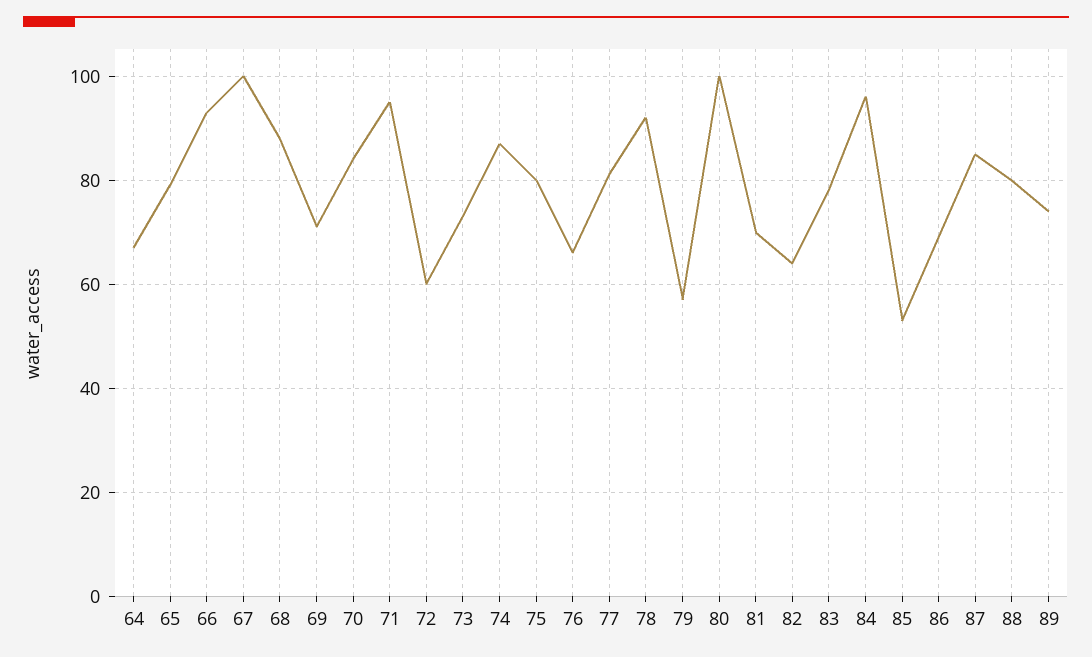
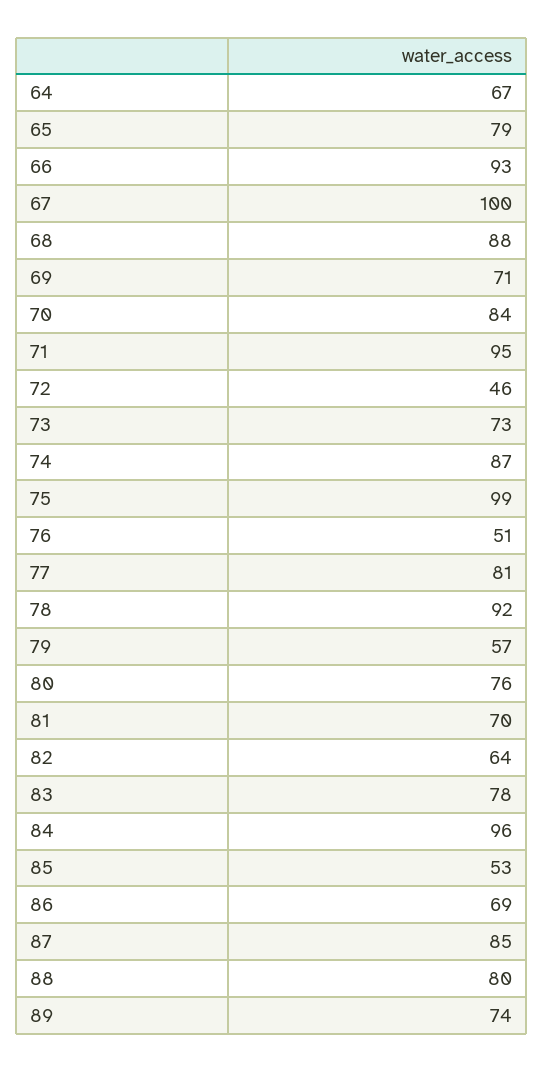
  {
    "64": 67,
    "65": 79,
    "66": 93,
    "67": 100,
    "68": 88,
    "69": 71,
    "70": 84,
    "71": 95,
-   "72": 60,
+   "72": 46,
    "73": 73,
    "74": 87,
-   "75": 80,
+   "75": 99,
-   "76": 65,
+   "76": 51,
    "77": 81,
    "78": 92,
    "79": 57,
-   "80": 100,
+   "80": 76,
    "81": 70,
    "82": 64,
    "83": 78,
    "84": 96,
    "85": 53,
    "86": 69,
    "87": 85,
    "88": 80,
    "89": 74
  }

